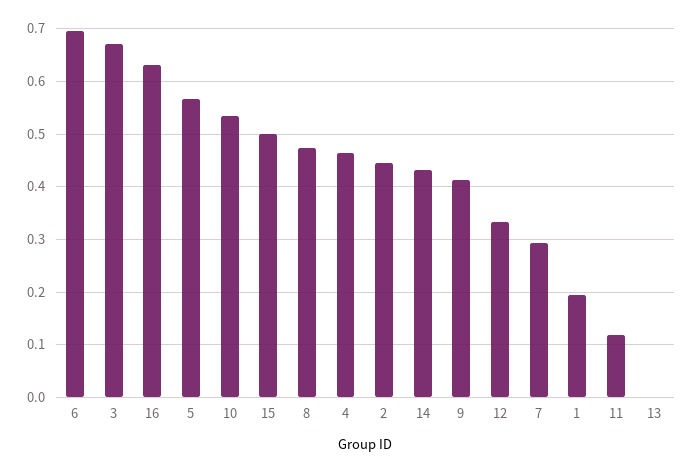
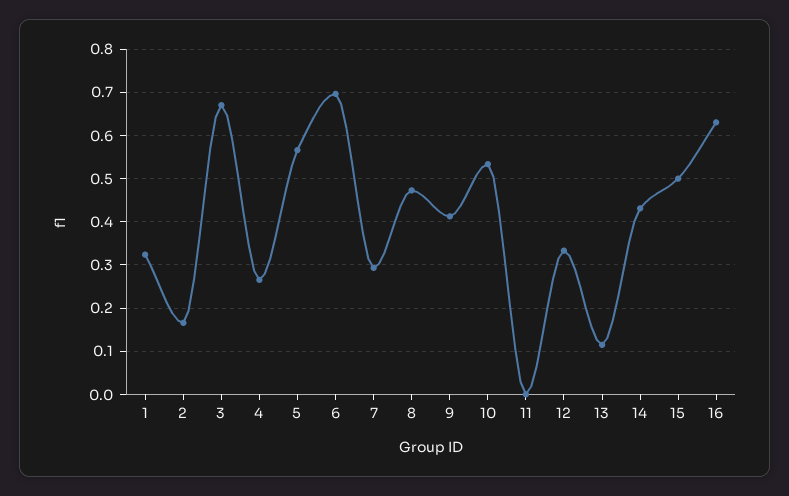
  {
    "6": 0.7,
    "3": 0.68,
    "16": 0.64,
    "5": 0.56,
    "10": 0.54,
    "15": 0.5,
    "8": 0.48,
-   "4": 0.46,
+   "4": 0.26,
-   "2": 0.44,
+   "2": 0.16,
    "14": 0.44,
    "9": 0.42,
    "12": 0.34,
    "7": 0.3,
-   "1": 0.2,
+   "1": 0.32,
-   "11": 0.12,
+   "11": 0,
-   "13": 0
+   "13": 0.12
  }

